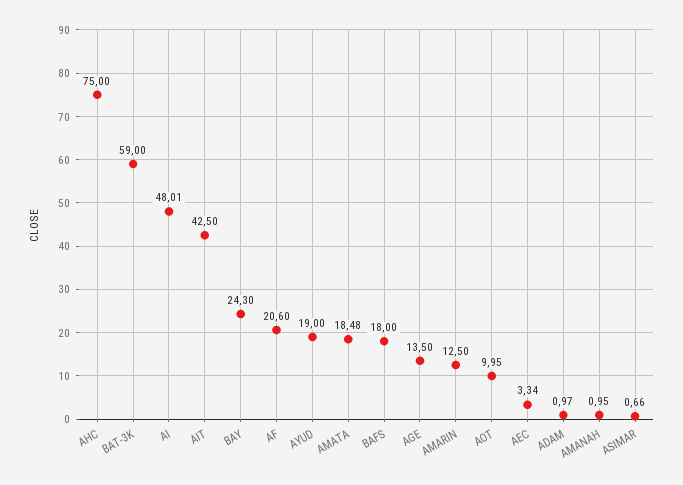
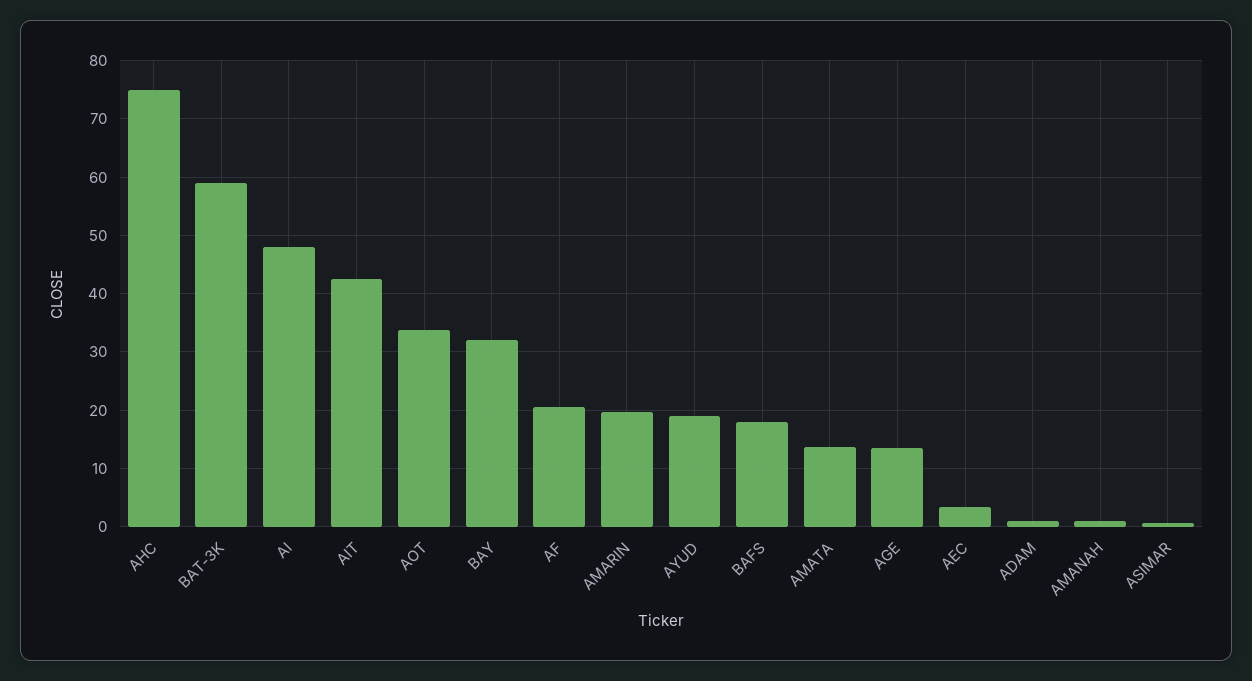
  {
    "AHC": 75,
    "BAT-3K": 59,
    "AI": 48.01,
    "AIT": 42.5,
-   "BAY": 24.3,
+   "BAY": 32,
    "AF": 20.6,
    "AYUD": 19,
-   "AMATA": 18.48,
+   "AMATA": 14,
    "BAFS": 18,
    "AGE": 13.5,
-   "AMARIN": 12.5,
+   "AMARIN": 20,
-   "AOT": 9.95,
+   "AOT": 34,
    "AEC": 3.34,
    "ADAM": 0.97,
    "AMANAH": 0.95,
    "ASIMAR": 0.66
  }

